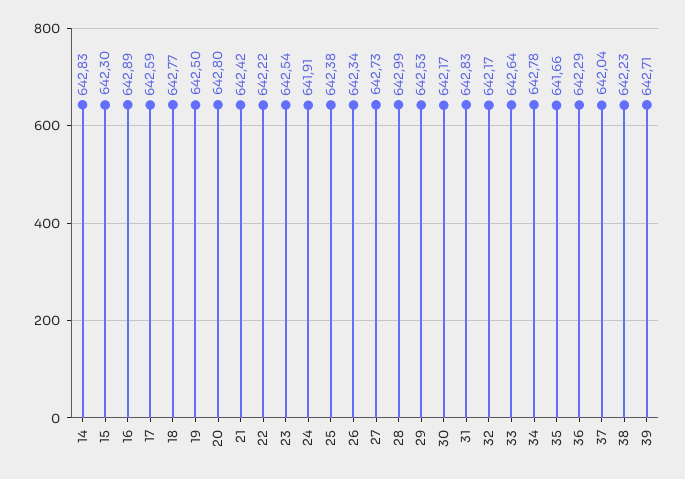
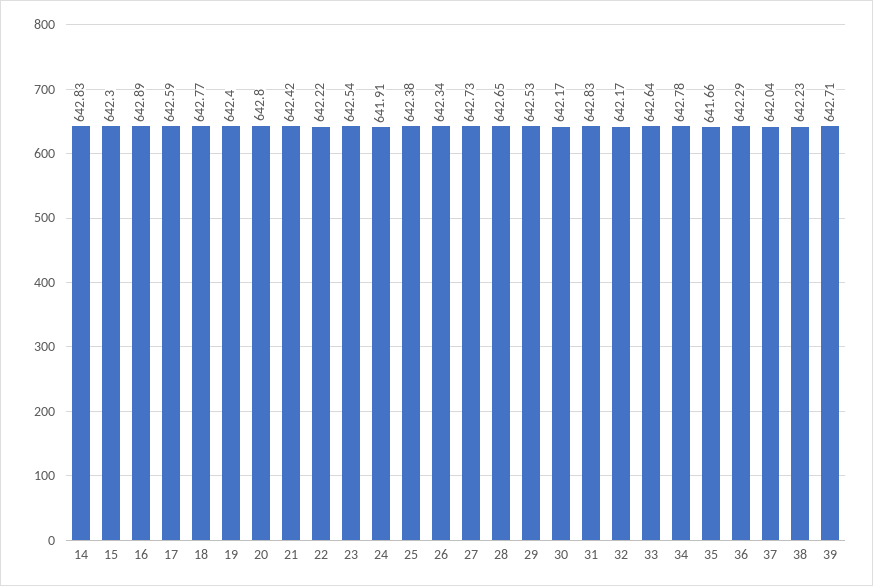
  {
    "14": 642.83,
    "15": 642.3,
    "16": 642.89,
    "17": 642.59,
    "18": 642.77,
-   "19": 642.5,
+   "19": 642.4,
    "20": 642.8,
    "21": 642.42,
    "22": 642.22,
    "23": 642.54,
    "24": 641.91,
    "25": 642.38,
    "26": 642.34,
    "27": 642.73,
-   "28": 642.99,
+   "28": 642.65,
    "29": 642.53,
    "30": 642.17,
    "31": 642.83,
    "32": 642.17,
    "33": 642.64,
    "34": 642.78,
    "35": 641.66,
    "36": 642.29,
    "37": 642.04,
    "38": 642.23,
    "39": 642.71
  }

